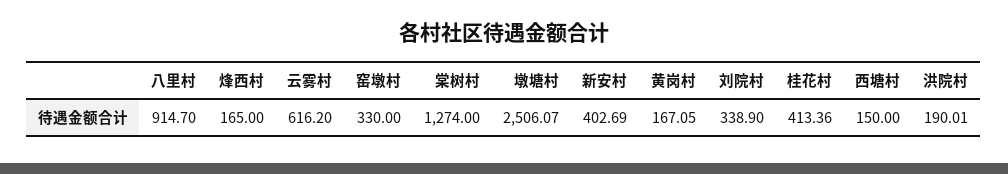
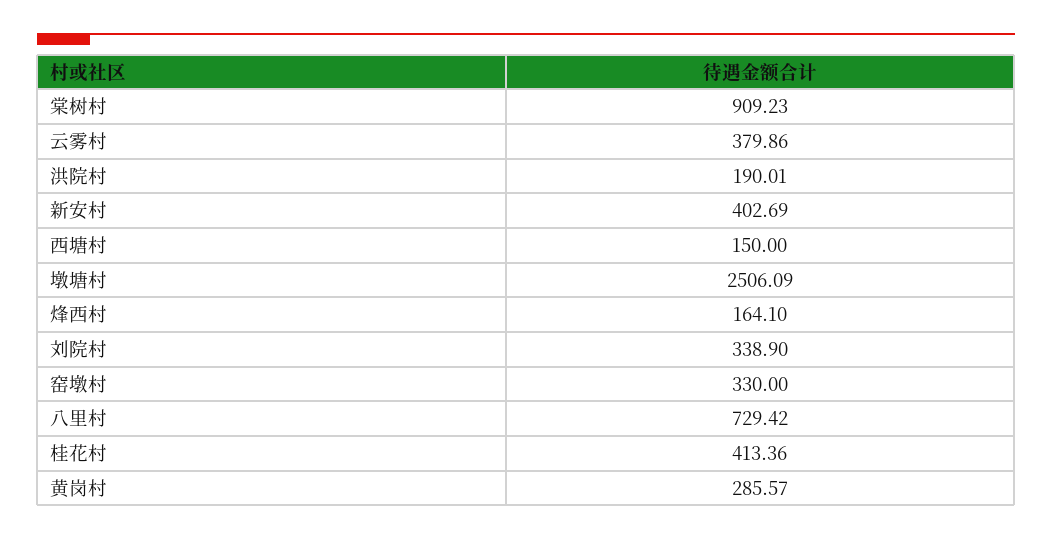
  {
-   "八里村": 914.7,
+   "八里村": 729.42,
-   "烽西村": 165,
+   "烽西村": 164.1,
-   "云雾村": 616.2,
+   "云雾村": 379.86,
    "窑墩村": 330,
-   "棠树村": 1274,
+   "棠树村": 909.23,
-   "墩塘村": 2506.07,
+   "墩塘村": 2506.09,
    "新安村": 402.69,
-   "黄岗村": 167.05,
+   "黄岗村": 285.57,
    "刘院村": 338.9,
    "桂花村": 413.36,
    "西塘村": 150,
    "洪院村": 190.01
  }

